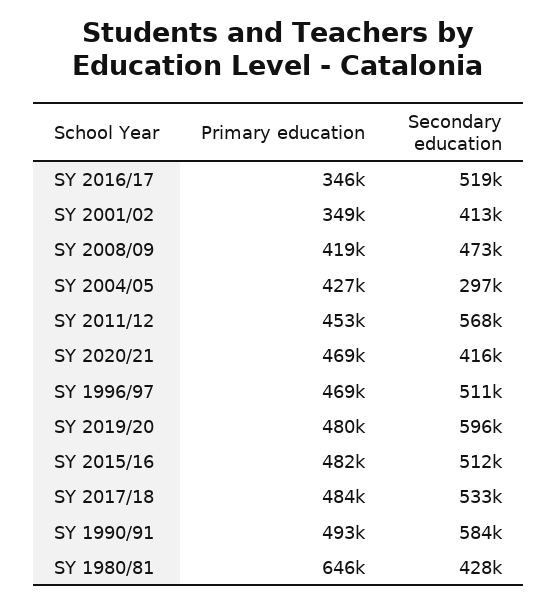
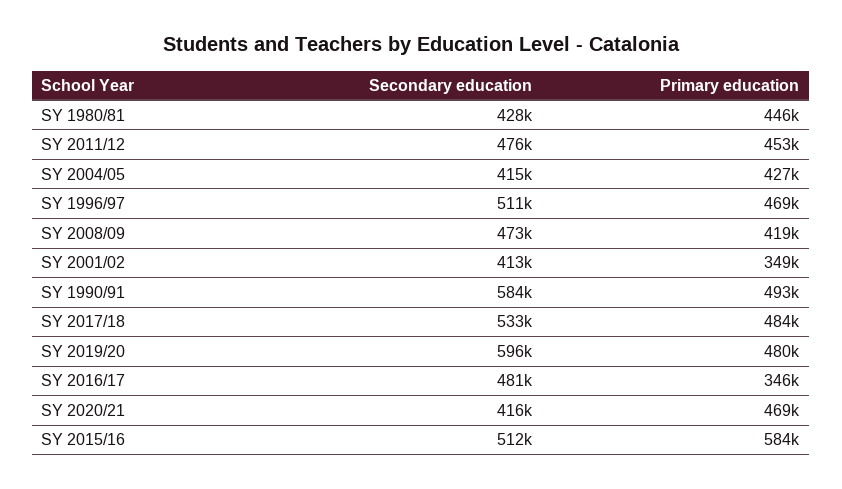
  {
    "Primary education": {
      "SY 2016/17": 346000,
      "SY 2001/02": 349000,
      "SY 2008/09": 419000,
      "SY 2004/05": 427000,
      "SY 2011/12": 453000,
      "SY 2020/21": 469000,
      "SY 1996/97": 469000,
      "SY 2019/20": 480000,
-     "SY 2015/16": 482000,
+     "SY 2015/16": 584000,
      "SY 2017/18": 484000,
      "SY 1990/91": 493000,
-     "SY 1980/81": 646000
+     "SY 1980/81": 446000
    },
    "Secondary education": {
-     "SY 2016/17": 519000,
+     "SY 2016/17": 481000,
      "SY 2001/02": 413000,
      "SY 2008/09": 473000,
-     "SY 2004/05": 297000,
+     "SY 2004/05": 415000,
-     "SY 2011/12": 568000,
+     "SY 2011/12": 476000,
      "SY 2020/21": 416000,
      "SY 1996/97": 511000,
      "SY 2019/20": 596000,
      "SY 2015/16": 512000,
      "SY 2017/18": 533000,
      "SY 1990/91": 584000,
      "SY 1980/81": 428000
    }
  }

